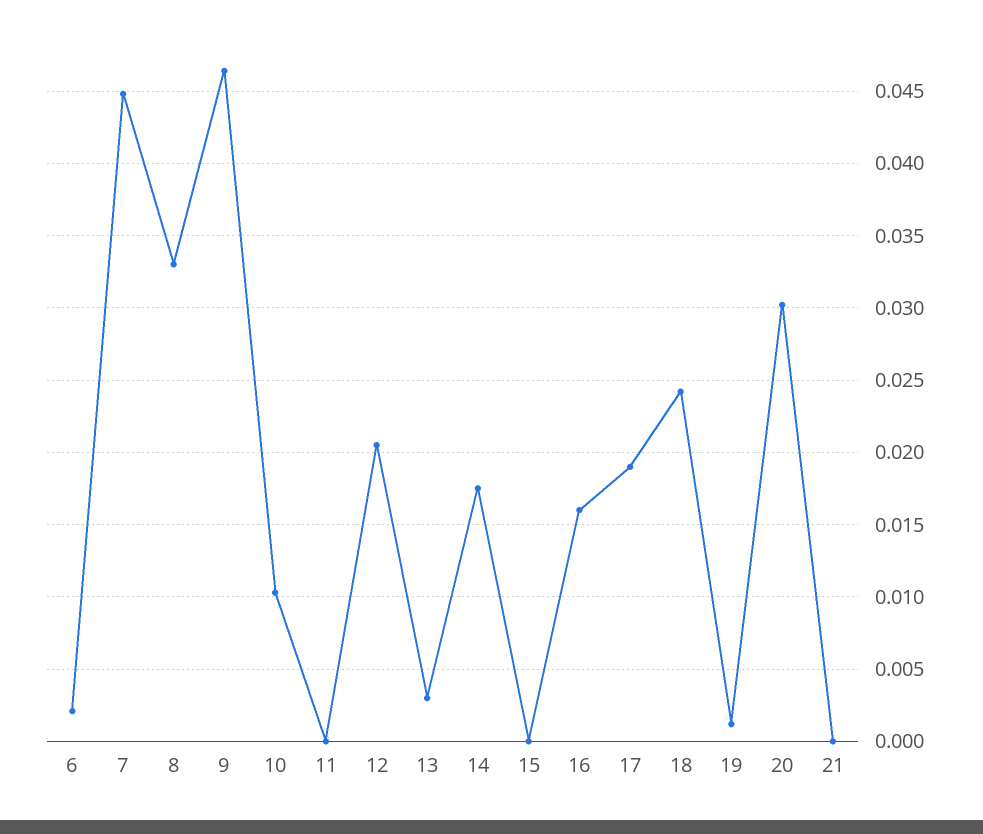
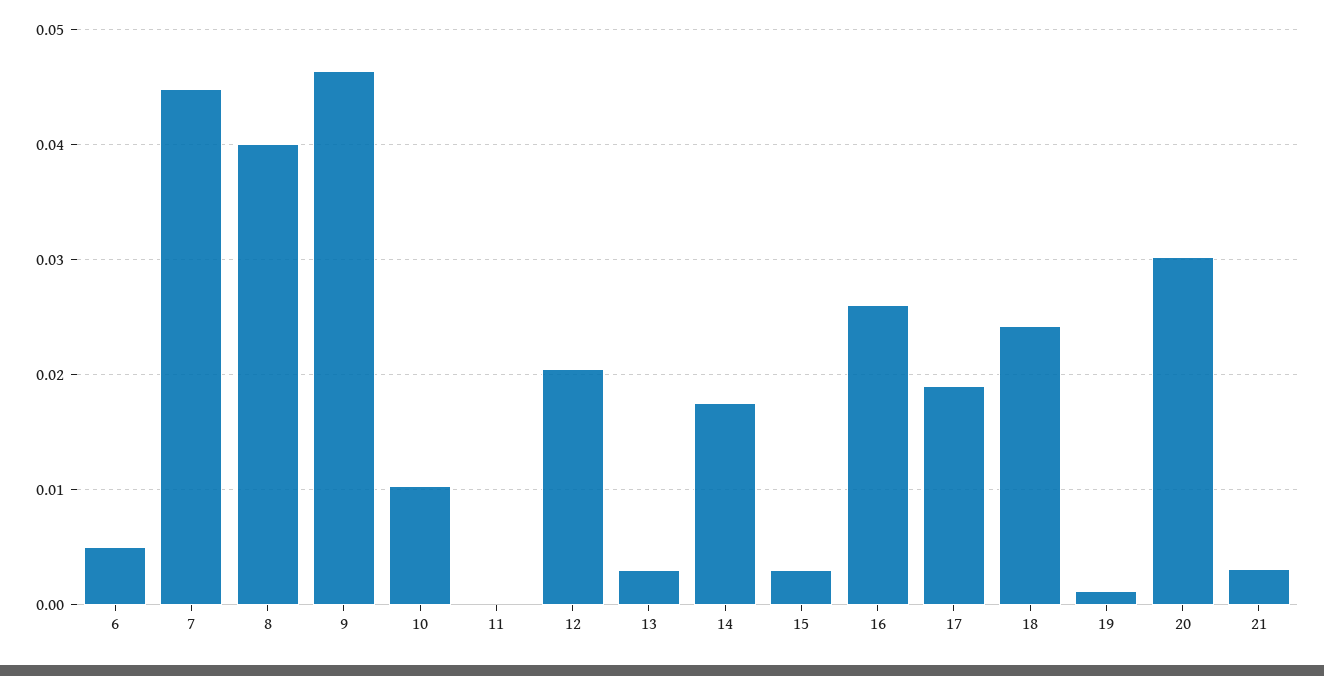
  {
-   "6": 0.002,
+   "6": 0.005,
    "7": 0.045,
-   "8": 0.033,
+   "8": 0.04,
    "9": 0.0465,
    "10": 0.0105,
    "11": 0,
    "12": 0.0205,
    "13": 0.003,
    "14": 0.0175,
-   "15": 0,
+   "15": 0.003,
-   "16": 0.016,
+   "16": 0.026,
    "17": 0.019,
    "18": 0.024,
    "19": 0.001,
    "20": 0.03,
-   "21": 0
+   "21": 0.003
  }

